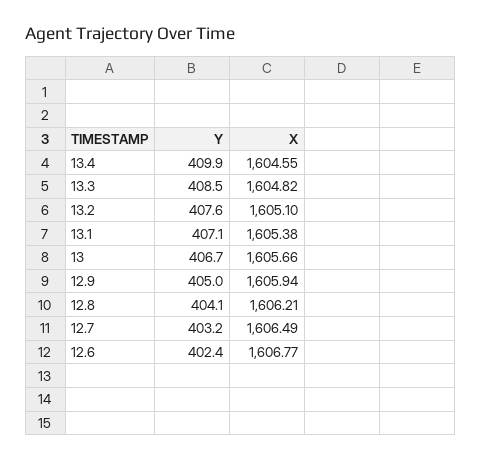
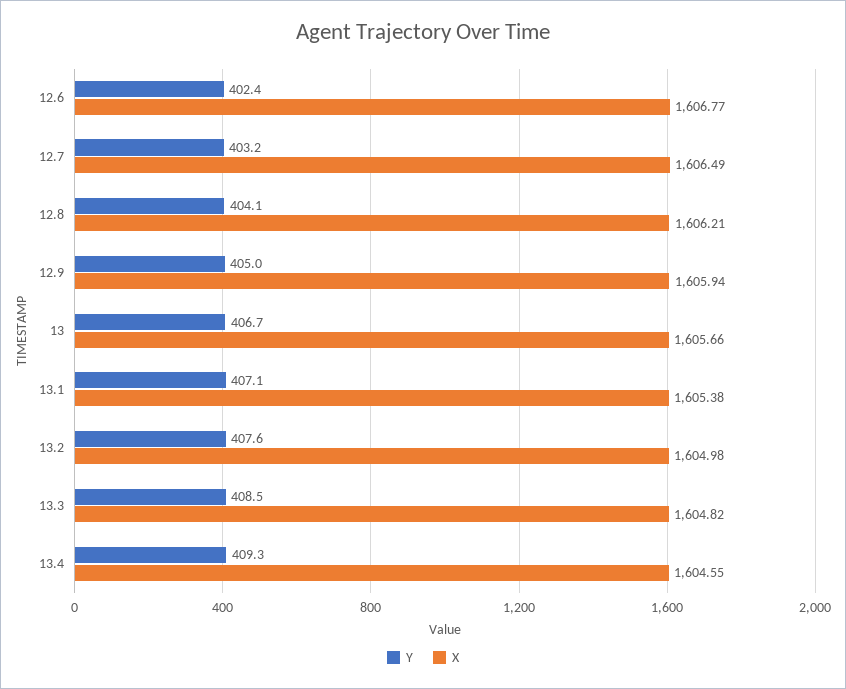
  {
    "Y": {
-     "13.4": 409.9,
+     "13.4": 409.3,
      "13.3": 408.5,
      "13.2": 407.6,
      "13.1": 407.1,
      "13": 406.7,
      "12.9": 405,
      "12.8": 404.1,
      "12.7": 403.2,
      "12.6": 402.4
    },
    "X": {
      "13.4": 1604.55,
      "13.3": 1604.82,
-     "13.2": 1605.1,
+     "13.2": 1604.98,
      "13.1": 1605.38,
      "13": 1605.66,
      "12.9": 1605.94,
      "12.8": 1606.21,
      "12.7": 1606.49,
      "12.6": 1606.77
    }
  }

